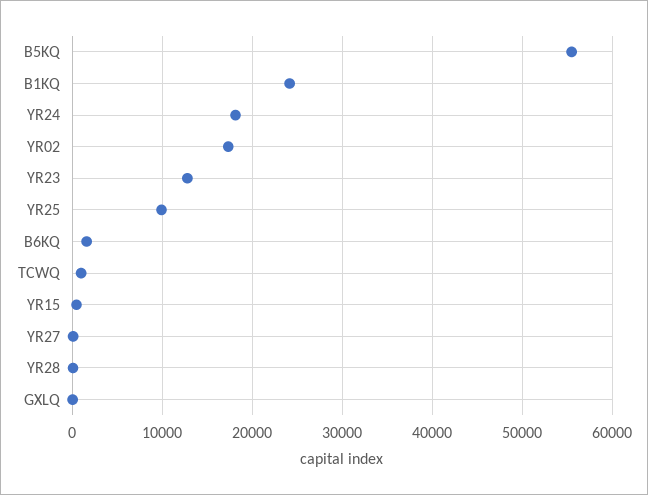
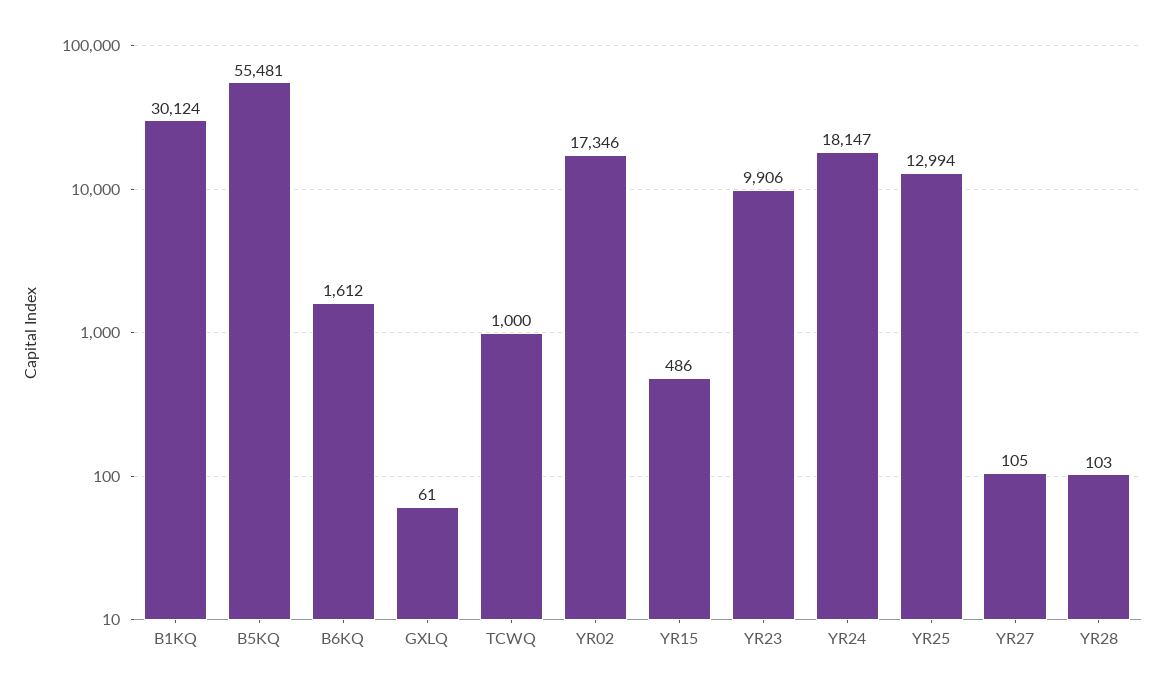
  {
    "B5KQ": 55481,
-   "B1KQ": 24000,
+   "B1KQ": 30124,
    "YR24": 18147,
    "YR02": 17346,
-   "YR23": 13000,
+   "YR23": 9906,
-   "YR25": 10000,
+   "YR25": 12994,
    "B6KQ": 1612,
    "TCWQ": 1000,
    "YR15": 486,
    "YR27": 105,
    "YR28": 103,
    "GXLQ": 61
  }

